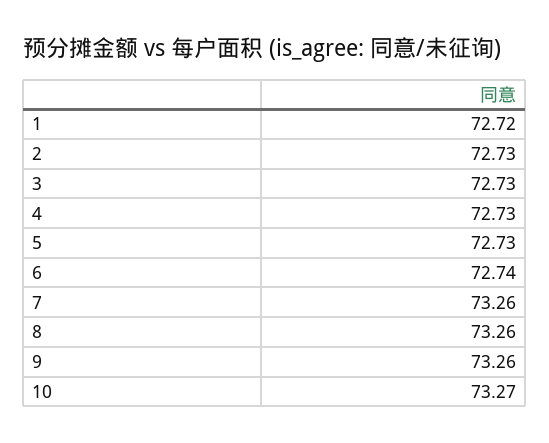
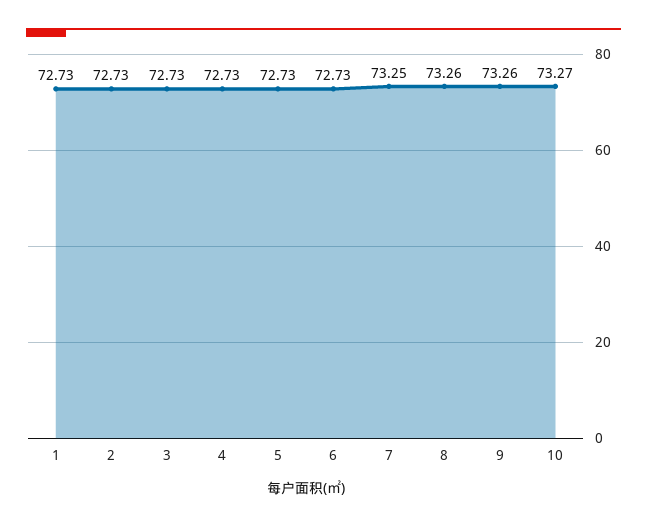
  {
-   "1": 72.72,
+   "1": 72.73,
    "2": 72.73,
    "3": 72.73,
    "4": 72.73,
    "5": 72.73,
-   "6": 72.74,
+   "6": 72.73,
-   "7": 73.26,
+   "7": 73.25,
    "8": 73.26,
    "9": 73.26,
    "10": 73.27
  }

